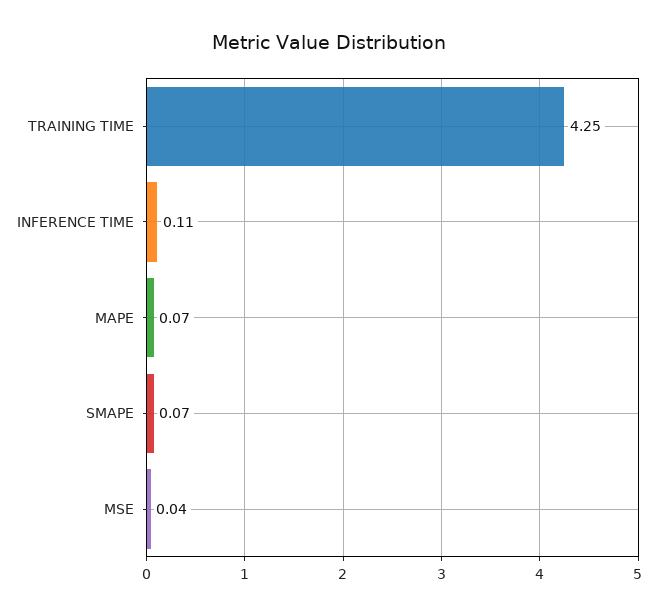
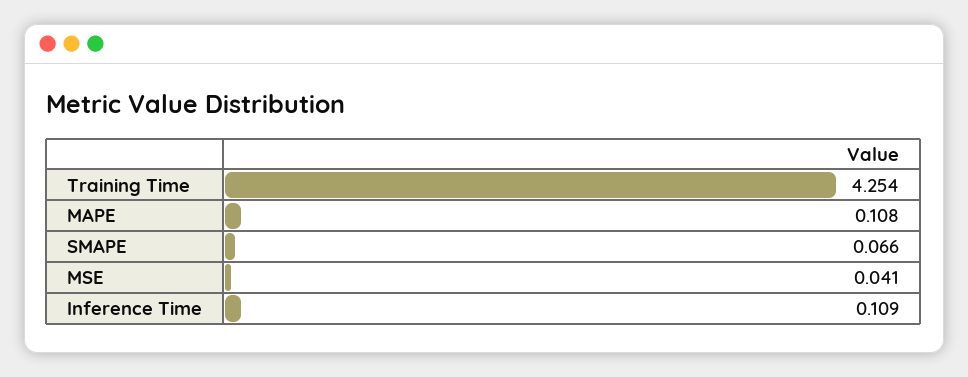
  {
    "TRAINING TIME": 4.254,
    "INFERENCE TIME": 0.109,
-   "MAPE": 0.07,
+   "MAPE": 0.108,
    "SMAPE": 0.066,
    "MSE": 0.041
  }

